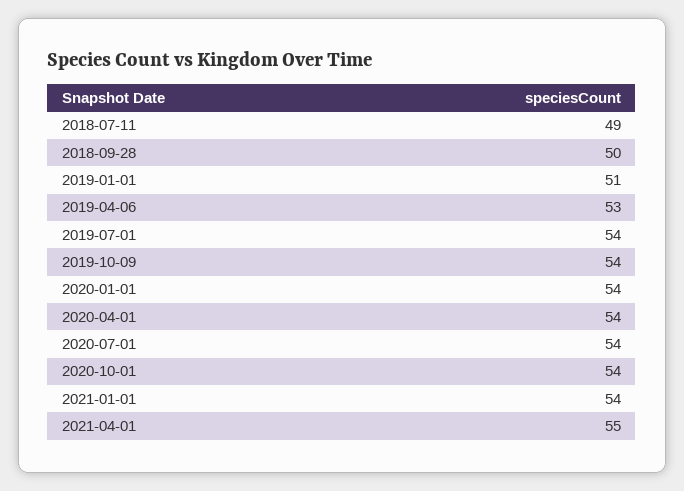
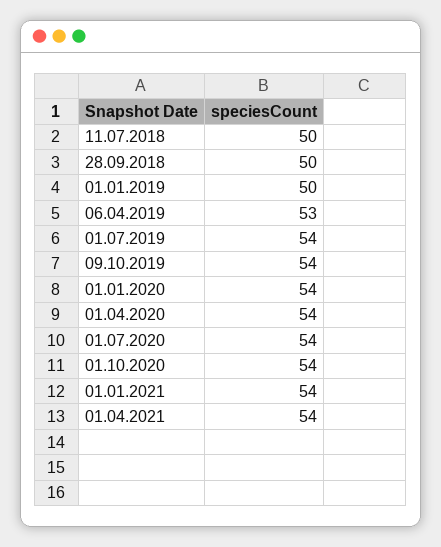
  {
-   "2018-07-11": 49,
+   "2018-07-11": 50,
    "2018-09-28": 50,
-   "2019-01-01": 51,
+   "2019-01-01": 50,
    "2019-04-06": 53,
    "2019-07-01": 54,
    "2019-10-09": 54,
    "2020-01-01": 54,
    "2020-04-01": 54,
    "2020-07-01": 54,
    "2020-10-01": 54,
    "2021-01-01": 54,
-   "2021-04-01": 55
+   "2021-04-01": 54
  }

